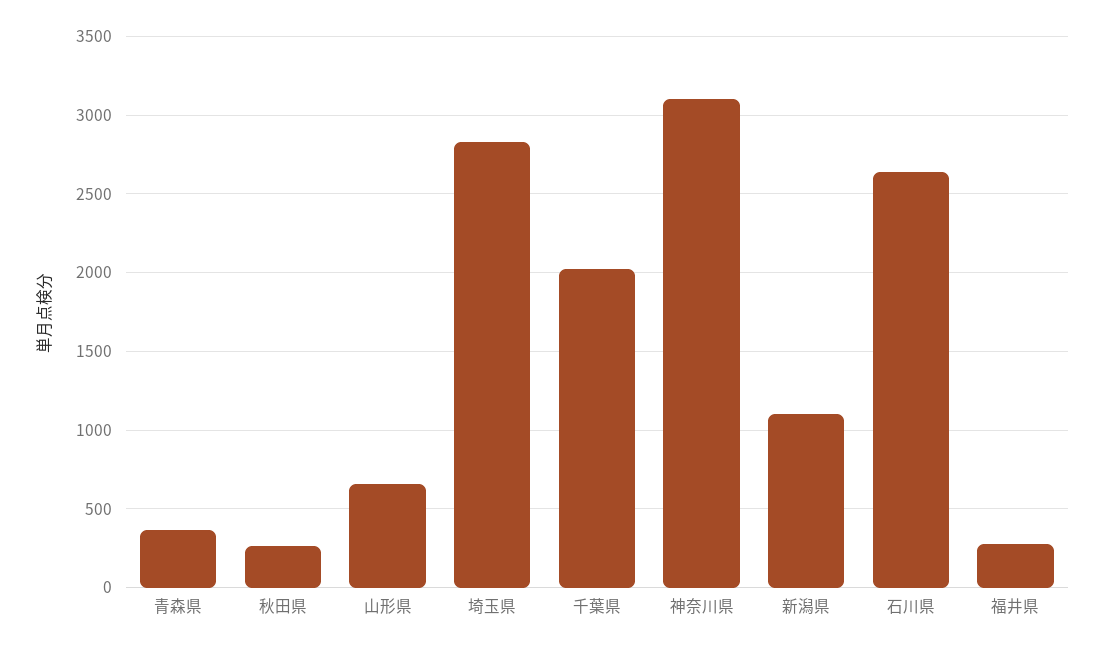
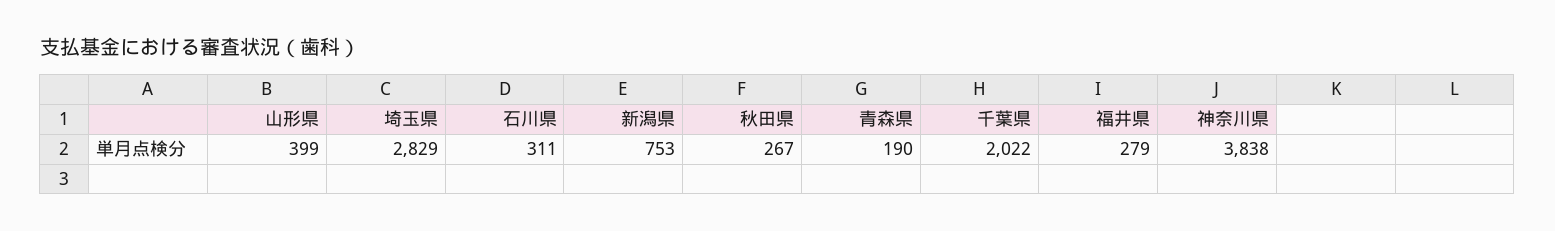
  {
-   "青森県": 350,
+   "青森県": 190,
    "秋田県": 267,
-   "山形県": 650,
+   "山形県": 399,
    "埼玉県": 2829,
    "千葉県": 2022,
-   "神奈川県": 3100,
+   "神奈川県": 3838,
-   "新潟県": 1100,
+   "新潟県": 753,
-   "石川県": 2650,
+   "石川県": 311,
    "福井県": 279
  }

